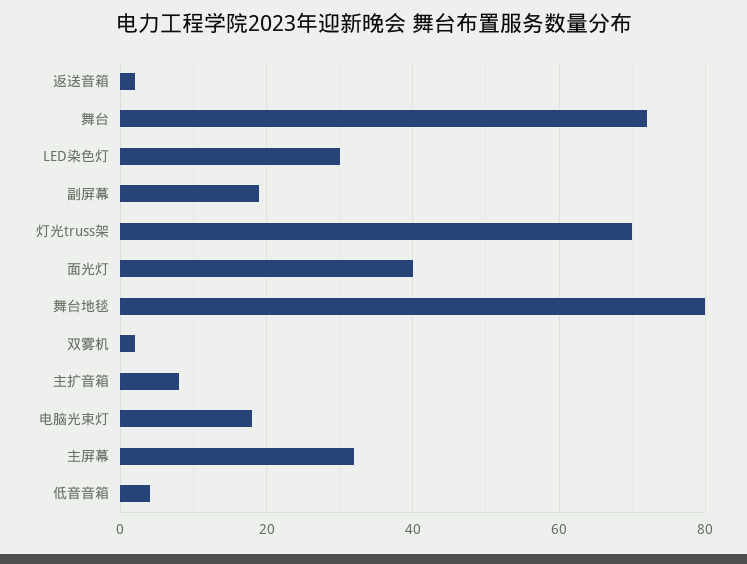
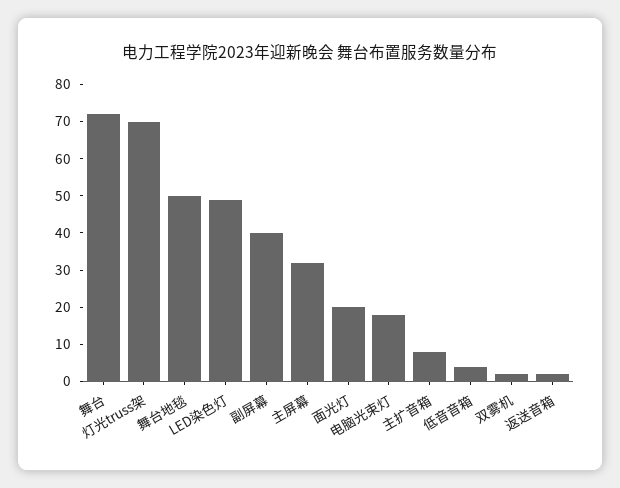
  {
    "返送音箱": 0,
    "舞台": 70,
-   "LED染色灯": 30,
+   "LED染色灯": 50,
-   "副屏幕": 20,
+   "副屏幕": 40,
    "灯光truss架": 70,
-   "面光灯": 40,
+   "面光灯": 20,
-   "舞台地毯": 80,
+   "舞台地毯": 50,
    "双雾机": 0,
    "主扩音箱": 10,
    "电脑光束灯": 20,
    "主屏幕": 30,
    "低音音箱": 5
  }

